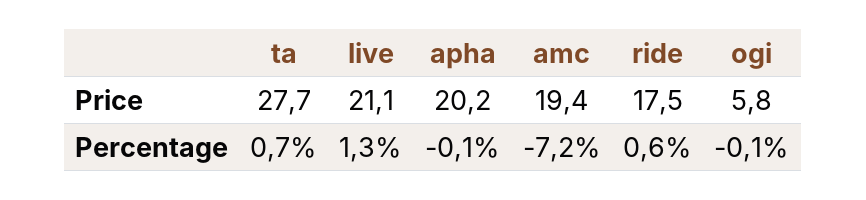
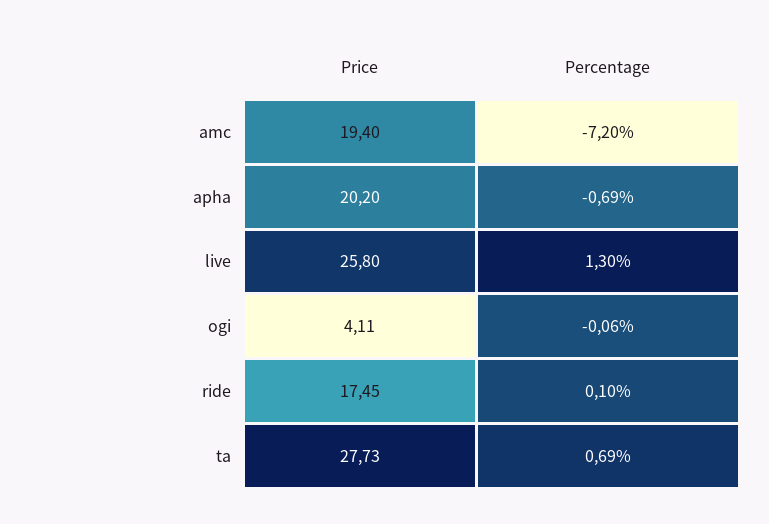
  {
    "ta": {
      "Price": 27.73,
      "Percentage": 0.69
    },
    "live": {
-     "Price": 21.1,
+     "Price": 25.8,
      "Percentage": 1.3
    },
    "apha": {
      "Price": 20.2,
-     "Percentage": -0.1
+     "Percentage": -0.69
    },
    "amc": {
      "Price": 19.4,
      "Percentage": -7.2
    },
    "ride": {
      "Price": 17.45,
-     "Percentage": 0.6
+     "Percentage": 0.1
    },
    "ogi": {
-     "Price": 5.8,
+     "Price": 4.11,
      "Percentage": -0.06
    }
  }

